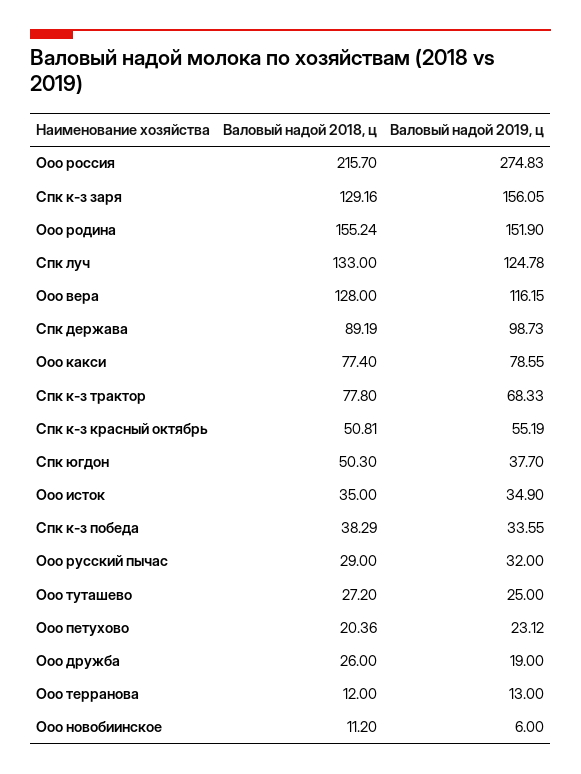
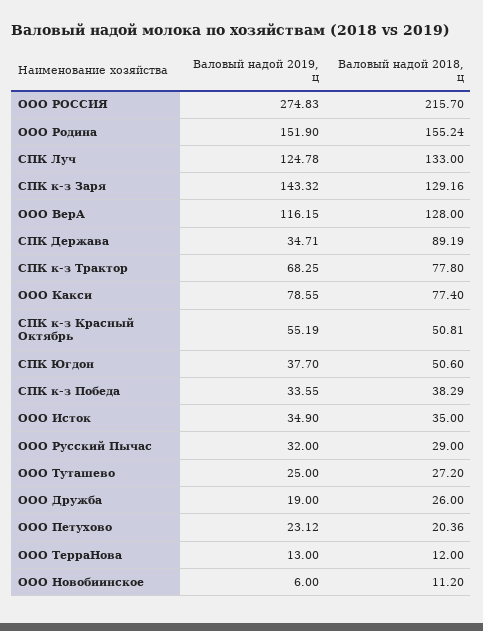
  {
    "Валовый надой 2018, ц": {
      "Ооо россия": 215.7,
      "Спк к-з заря": 129.16,
      "Ооо родина": 155.24,
      "Спк луч": 133,
      "Ооо вера": 128,
      "Спк держава": 89.19,
      "Ооо какси": 77.4,
      "Спк к-з трактор": 77.8,
      "Спк к-з красный октябрь": 50.81,
-     "Спк югдон": 50.3,
+     "Спк югдон": 50.6,
      "Ооо исток": 35,
      "Спк к-з победа": 38.29,
      "Ооо русский пычас": 29,
      "Ооо туташево": 27.2,
      "Ооо петухово": 20.36,
      "Ооо дружба": 26,
      "Ооо терранова": 12,
      "Ооо новобиинское": 11.2
    },
    "Валовый надой 2019, ц": {
      "Ооо россия": 274.83,
-     "Спк к-з заря": 156.05,
+     "Спк к-з заря": 143.32,
      "Ооо родина": 151.9,
      "Спк луч": 124.78,
      "Ооо вера": 116.15,
-     "Спк держава": 98.73,
+     "Спк держава": 34.71,
      "Ооо какси": 78.55,
-     "Спк к-з трактор": 68.33,
+     "Спк к-з трактор": 68.25,
      "Спк к-з красный октябрь": 55.19,
      "Спк югдон": 37.7,
      "Ооо исток": 34.9,
      "Спк к-з победа": 33.55,
      "Ооо русский пычас": 32,
      "Ооо туташево": 25,
      "Ооо петухово": 23.12,
      "Ооо дружба": 19,
      "Ооо терранова": 13,
      "Ооо новобиинское": 6
    }
  }

